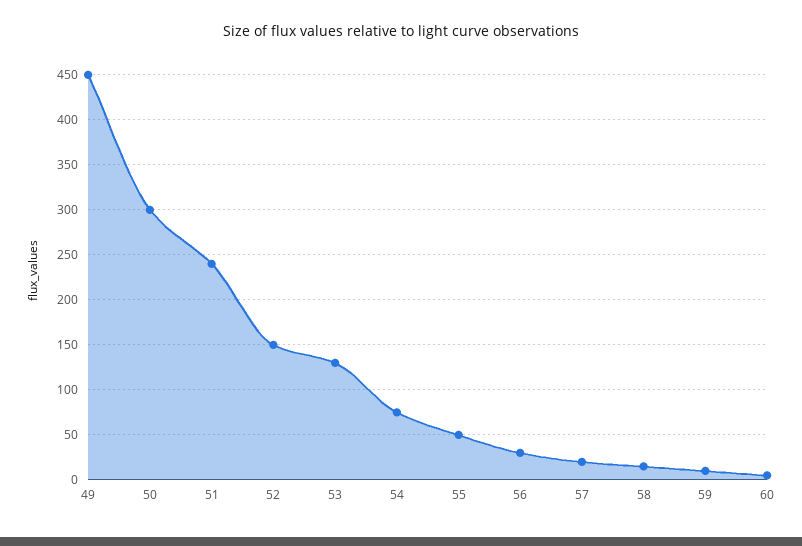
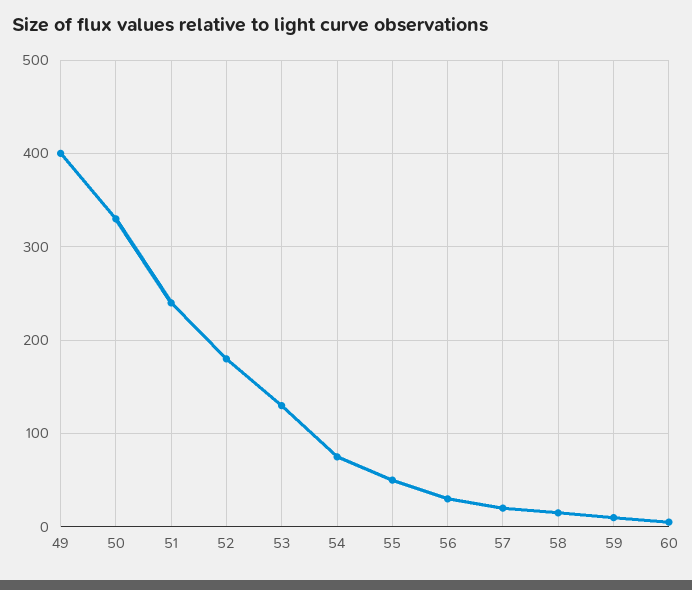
  {
-   "49": 450,
+   "49": 400,
-   "50": 300,
+   "50": 330,
    "51": 240,
-   "52": 150,
+   "52": 180,
    "53": 130,
    "54": 80,
    "55": 50,
    "56": 30,
    "57": 20,
    "58": 20,
    "59": 10,
    "60": 10
  }

